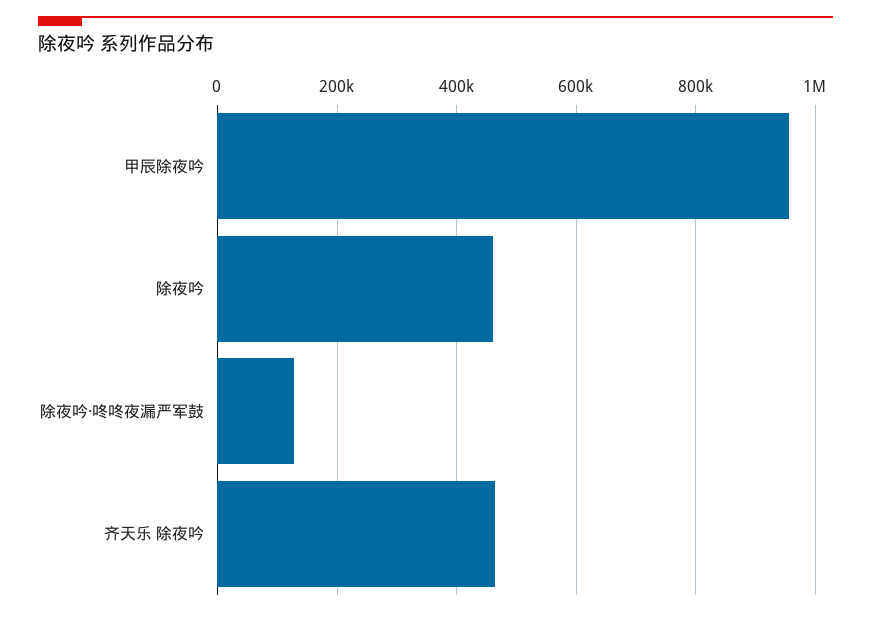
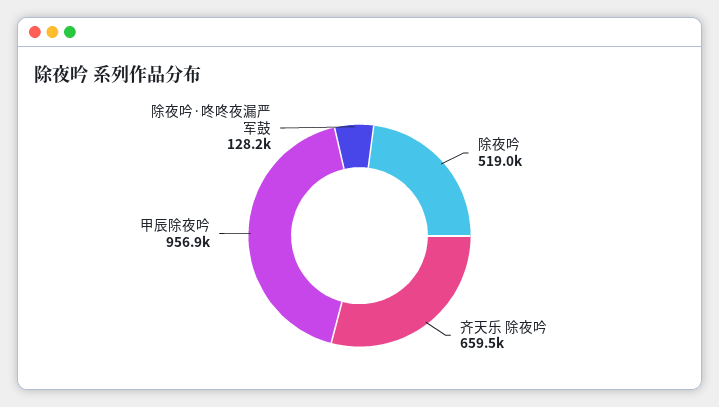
  {
    "甲辰除夜吟": 956900,
-   "除夜吟": 460000,
+   "除夜吟": 519000,
    "除夜吟·咚咚夜漏严军鼓": 128200,
-   "齐天乐 除夜吟": 460000
+   "齐天乐 除夜吟": 659500
  }

